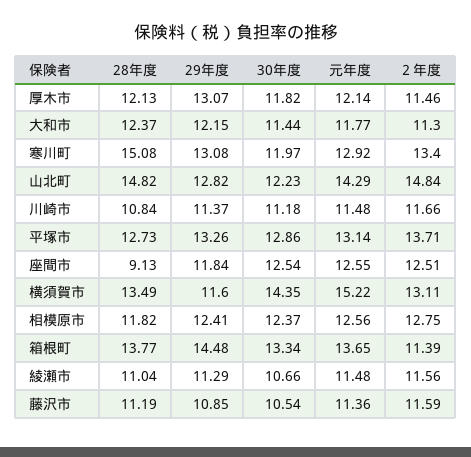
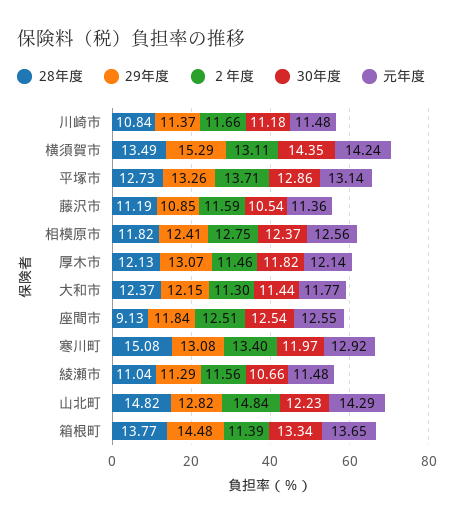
  {
    "28年度": {
      "厚木市": 12.13,
      "大和市": 12.37,
      "寒川町": 15.08,
      "山北町": 14.82,
      "川崎市": 10.84,
      "平塚市": 12.73,
      "座間市": 9.13,
      "横須賀市": 13.49,
      "相模原市": 11.82,
      "箱根町": 13.77,
      "綾瀬市": 11.04,
      "藤沢市": 11.19
    },
    "29年度": {
      "厚木市": 13.07,
      "大和市": 12.15,
      "寒川町": 13.08,
      "山北町": 12.82,
      "川崎市": 11.37,
      "平塚市": 13.26,
      "座間市": 11.84,
-     "横須賀市": 11.6,
+     "横須賀市": 15.29,
      "相模原市": 12.41,
      "箱根町": 14.48,
      "綾瀬市": 11.29,
      "藤沢市": 10.85
    },
    "30年度": {
      "厚木市": 11.82,
      "大和市": 11.44,
      "寒川町": 11.97,
      "山北町": 12.23,
      "川崎市": 11.18,
      "平塚市": 12.86,
      "座間市": 12.54,
      "横須賀市": 14.35,
      "相模原市": 12.37,
      "箱根町": 13.34,
      "綾瀬市": 10.66,
      "藤沢市": 10.54
    },
    "元年度": {
      "厚木市": 12.14,
      "大和市": 11.77,
      "寒川町": 12.92,
      "山北町": 14.29,
      "川崎市": 11.48,
      "平塚市": 13.14,
      "座間市": 12.55,
-     "横須賀市": 15.22,
+     "横須賀市": 14.24,
      "相模原市": 12.56,
      "箱根町": 13.65,
      "綾瀬市": 11.48,
      "藤沢市": 11.36
    },
    "２年度": {
      "厚木市": 11.46,
      "大和市": 11.3,
      "寒川町": 13.4,
      "山北町": 14.84,
      "川崎市": 11.66,
      "平塚市": 13.71,
      "座間市": 12.51,
      "横須賀市": 13.11,
      "相模原市": 12.75,
      "箱根町": 11.39,
      "綾瀬市": 11.56,
      "藤沢市": 11.59
    }
  }

